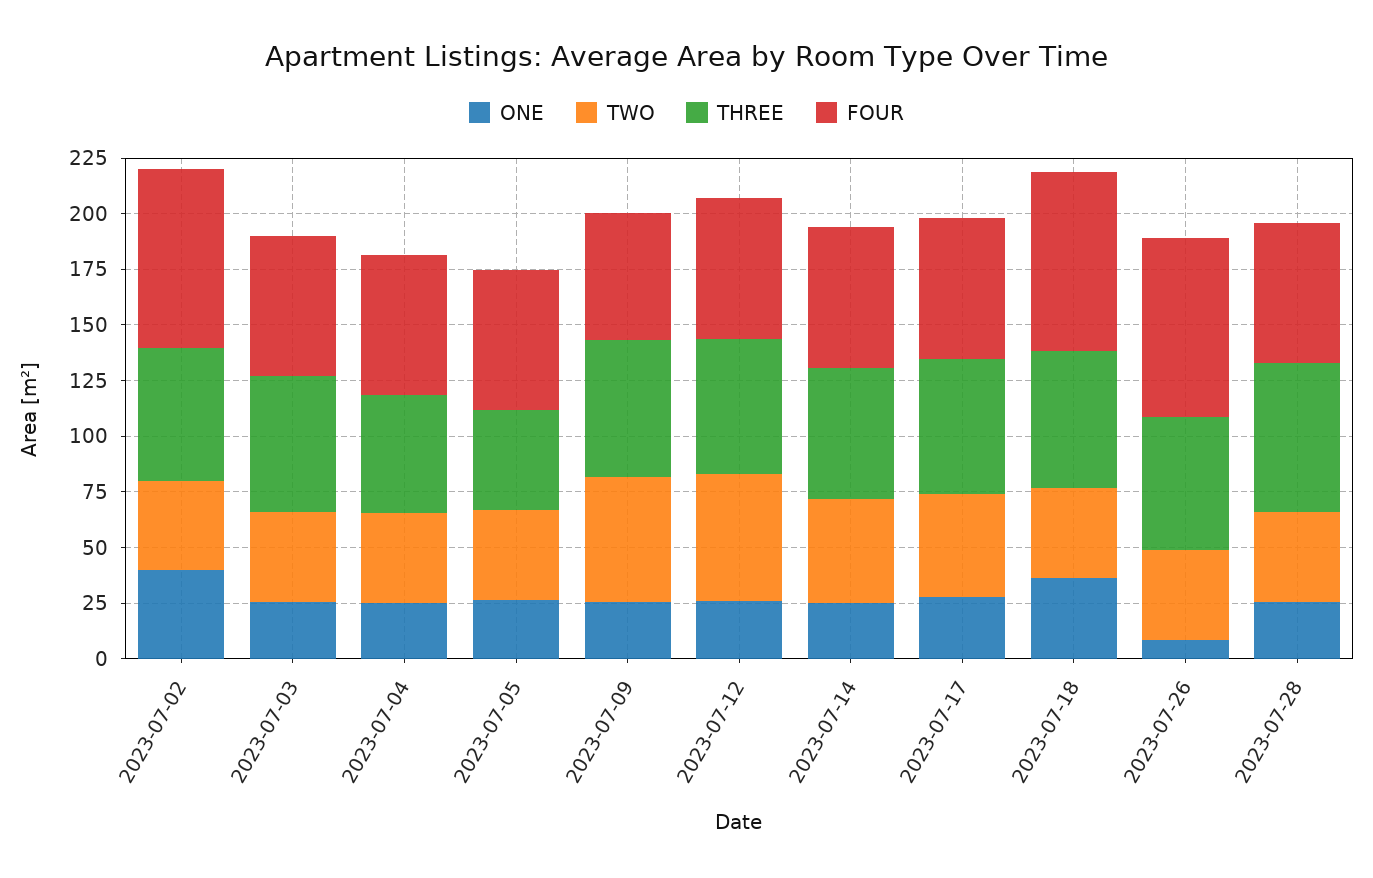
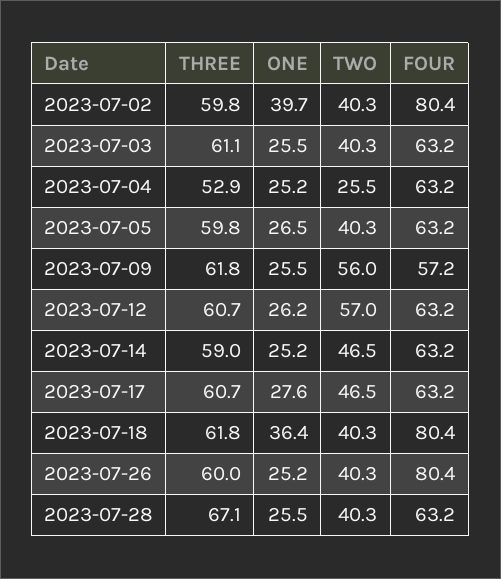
  {
    "ONE": {
      "2023-07-02": 39.7,
      "2023-07-03": 25.5,
      "2023-07-04": 25.2,
      "2023-07-05": 26.5,
      "2023-07-09": 25.5,
      "2023-07-12": 26.2,
      "2023-07-14": 25.2,
      "2023-07-17": 27.6,
      "2023-07-18": 36.4,
-     "2023-07-26": 10,
+     "2023-07-26": 25.2,
      "2023-07-28": 25.5
    },
    "TWO": {
      "2023-07-02": 40.3,
      "2023-07-03": 40.3,
-     "2023-07-04": 40,
+     "2023-07-04": 25.5,
      "2023-07-05": 40.3,
      "2023-07-09": 56,
      "2023-07-12": 57,
      "2023-07-14": 46.5,
      "2023-07-17": 46.5,
      "2023-07-18": 40.3,
      "2023-07-26": 40.3,
      "2023-07-28": 40.3
    },
    "THREE": {
      "2023-07-02": 59.8,
      "2023-07-03": 61.1,
      "2023-07-04": 52.9,
-     "2023-07-05": 45,
+     "2023-07-05": 59.8,
      "2023-07-09": 61.8,
      "2023-07-12": 60.7,
      "2023-07-14": 59,
      "2023-07-17": 60.7,
      "2023-07-18": 61.8,
      "2023-07-26": 60,
      "2023-07-28": 67.1
    },
    "FOUR": {
      "2023-07-02": 80.4,
      "2023-07-03": 63.2,
      "2023-07-04": 63.2,
      "2023-07-05": 63.2,
      "2023-07-09": 57.2,
      "2023-07-12": 63.2,
      "2023-07-14": 63.2,
      "2023-07-17": 63.2,
      "2023-07-18": 80.4,
      "2023-07-26": 80.4,
      "2023-07-28": 63.2
    }
  }

